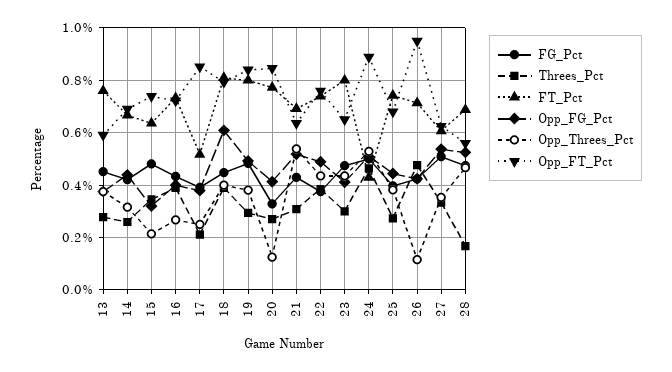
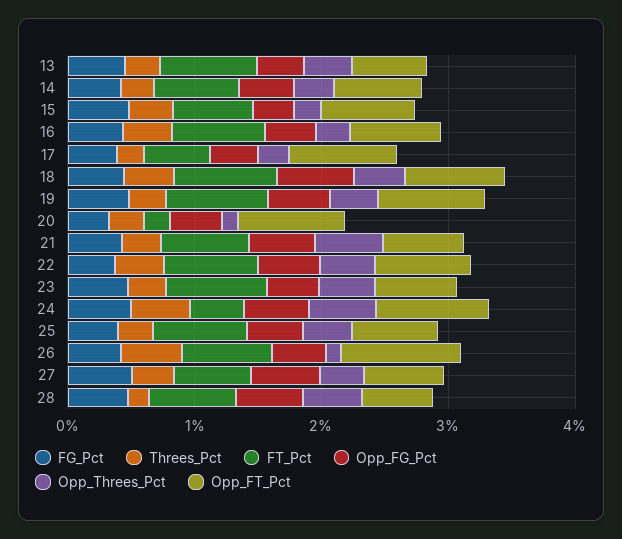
  {
    "FG_Pct": {
      "13": 0.45,
      "14": 0.425,
      "15": 0.475,
      "16": 0.425,
      "17": 0.4,
      "18": 0.45,
      "19": 0.475,
      "20": 0.325,
      "21": 0.425,
      "22": 0.375,
      "23": 0.475,
      "24": 0.5,
      "25": 0.4,
      "26": 0.425,
      "27": 0.5,
      "28": 0.475
    },
    "Threes_Pct": {
      "13": 0.275,
      "14": 0.25,
      "15": 0.35,
      "16": 0.4,
      "17": 0.2,
      "18": 0.4,
      "19": 0.3,
      "20": 0.275,
      "21": 0.3,
      "22": 0.375,
      "23": 0.3,
      "24": 0.475,
      "25": 0.275,
      "26": 0.475,
      "27": 0.325,
      "28": 0.175
    },
    "FT_Pct": {
      "13": 0.75,
      "14": 0.675,
      "15": 0.625,
      "16": 0.725,
      "17": 0.525,
      "18": 0.8,
      "19": 0.8,
-     "20": 0.775,
+     "20": 0.2,
      "21": 0.7,
      "22": 0.75,
      "23": 0.8,
      "24": 0.425,
      "25": 0.75,
      "26": 0.725,
      "27": 0.6,
      "28": 0.7
    },
    "Opp_FG_Pct": {
      "13": 0.375,
      "14": 0.45,
      "15": 0.325,
      "16": 0.4,
      "17": 0.375,
      "18": 0.6,
      "19": 0.5,
      "20": 0.425,
      "21": 0.525,
      "22": 0.5,
      "23": 0.4,
      "24": 0.5,
      "25": 0.45,
      "26": 0.425,
      "27": 0.525,
      "28": 0.525
    },
    "Opp_Threes_Pct": {
      "13": 0.375,
      "14": 0.325,
      "15": 0.225,
      "16": 0.275,
      "17": 0.25,
      "18": 0.4,
      "19": 0.375,
      "20": 0.125,
      "21": 0.55,
      "22": 0.425,
      "23": 0.425,
      "24": 0.525,
      "25": 0.375,
      "26": 0.125,
      "27": 0.35,
      "28": 0.475
    },
    "Opp_FT_Pct": {
      "13": 0.6,
      "14": 0.7,
      "15": 0.75,
      "16": 0.725,
      "17": 0.85,
      "18": 0.8,
      "19": 0.85,
      "20": 0.85,
      "21": 0.625,
      "22": 0.75,
      "23": 0.65,
      "24": 0.9,
      "25": 0.675,
      "26": 0.95,
      "27": 0.625,
      "28": 0.55
    }
  }

